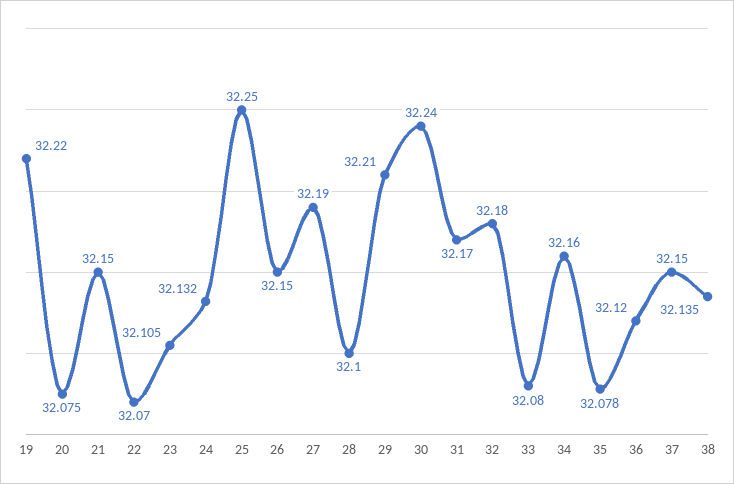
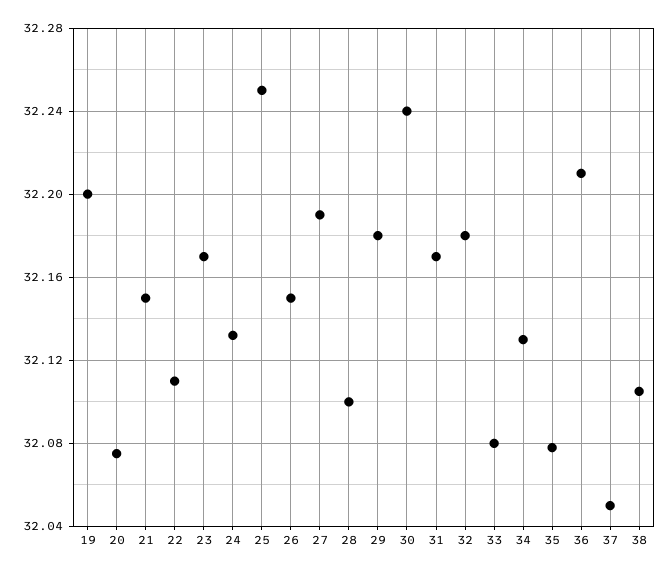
  {
-   "19": 32.22,
+   "19": 32.2,
    "20": 32.075,
    "21": 32.15,
-   "22": 32.07,
+   "22": 32.11,
-   "23": 32.105,
+   "23": 32.17,
    "24": 32.132,
    "25": 32.25,
    "26": 32.15,
    "27": 32.19,
    "28": 32.1,
-   "29": 32.21,
+   "29": 32.18,
    "30": 32.24,
    "31": 32.17,
    "32": 32.18,
    "33": 32.08,
-   "34": 32.16,
+   "34": 32.13,
    "35": 32.078,
-   "36": 32.12,
+   "36": 32.21,
-   "37": 32.15,
+   "37": 32.05,
-   "38": 32.135
+   "38": 32.105
  }

